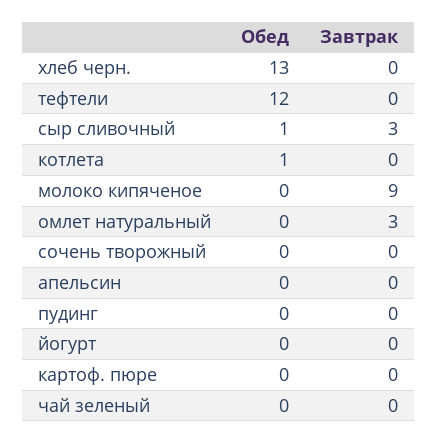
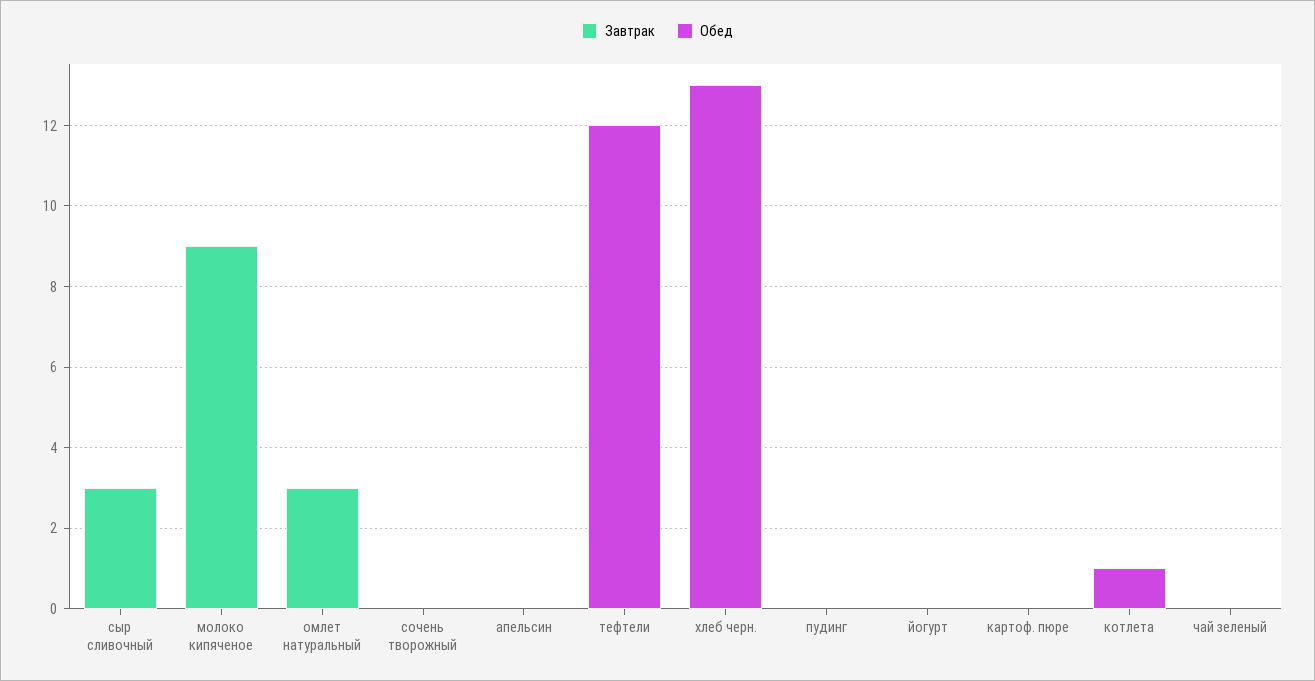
  {
    "Обед": {
      "хлеб черн.": 13,
      "тефтели": 12,
-     "сыр сливочный": 1,
+     "сыр сливочный": 0,
      "котлета": 1,
      "молоко кипяченое": 0,
      "омлет натуральный": 0,
      "сочень творожный": 0,
      "апельсин": 0,
      "пудинг": 0,
      "йогурт": 0,
      "картоф. пюре": 0,
      "чай зеленый": 0
    },
    "Завтрак": {
      "хлеб черн.": 0,
      "тефтели": 0,
      "сыр сливочный": 3,
      "котлета": 0,
      "молоко кипяченое": 9,
      "омлет натуральный": 3,
      "сочень творожный": 0,
      "апельсин": 0,
      "пудинг": 0,
      "йогурт": 0,
      "картоф. пюре": 0,
      "чай зеленый": 0
    }
  }

